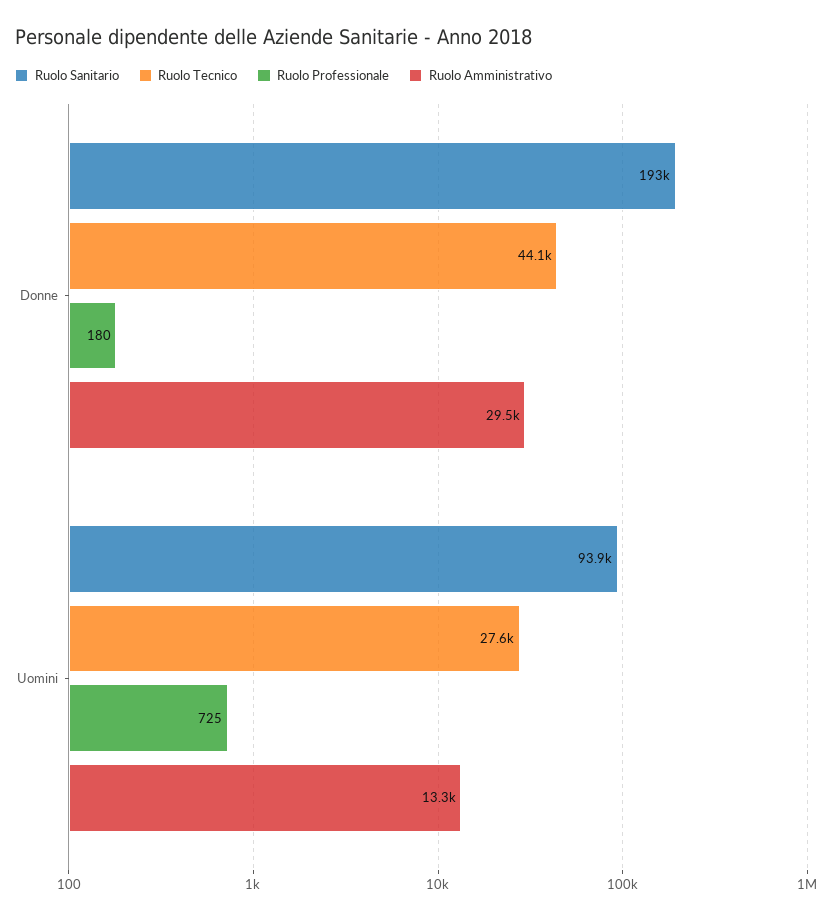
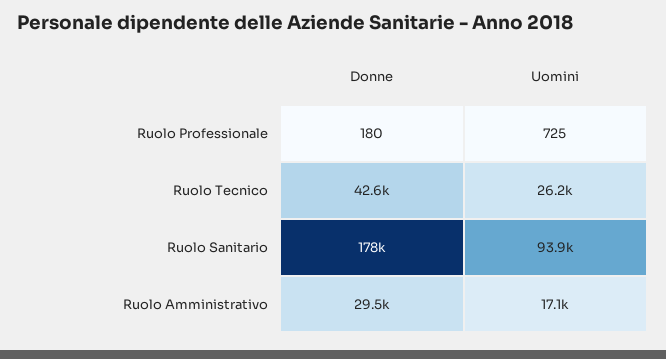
  {
    "Ruolo Sanitario": {
-     "Donne": 193000,
+     "Donne": 178000,
      "Uomini": 93900
    },
    "Ruolo Tecnico": {
-     "Donne": 44100,
+     "Donne": 42600,
-     "Uomini": 27600
+     "Uomini": 26200
    },
    "Ruolo Professionale": {
      "Donne": 180,
      "Uomini": 725
    },
    "Ruolo Amministrativo": {
      "Donne": 29500,
-     "Uomini": 13300
+     "Uomini": 17100
    }
  }

